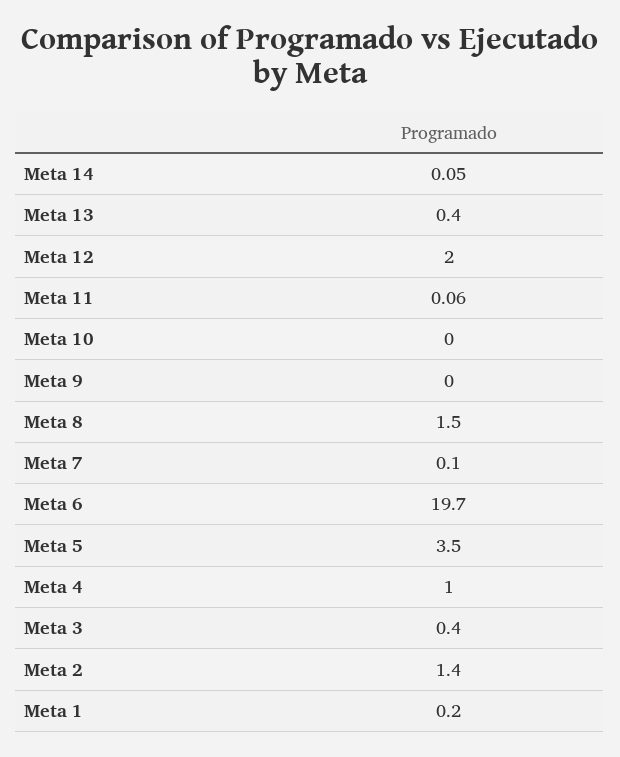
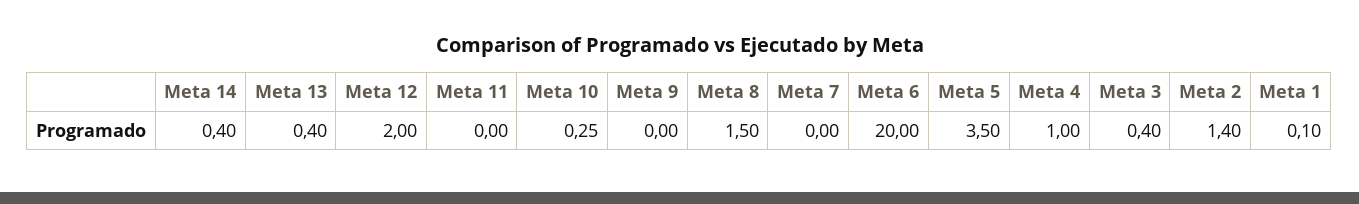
  {
-   "Meta 14": 0.05,
+   "Meta 14": 0.4,
    "Meta 13": 0.4,
    "Meta 12": 2,
-   "Meta 11": 0.06,
+   "Meta 11": 0,
-   "Meta 10": 0,
+   "Meta 10": 0.25,
    "Meta 9": 0,
    "Meta 8": 1.5,
-   "Meta 7": 0.1,
+   "Meta 7": 0,
-   "Meta 6": 19.7,
+   "Meta 6": 20,
    "Meta 5": 3.5,
    "Meta 4": 1,
    "Meta 3": 0.4,
    "Meta 2": 1.4,
-   "Meta 1": 0.2
+   "Meta 1": 0.1
  }

